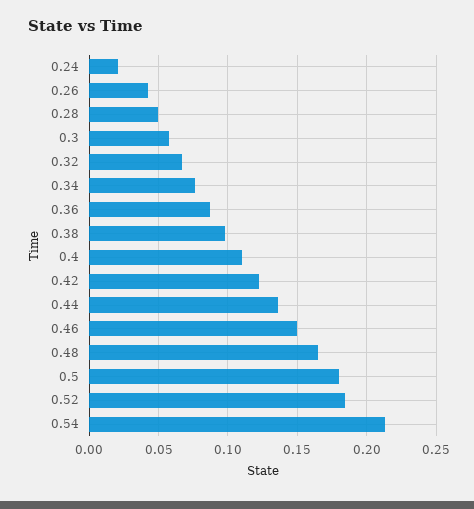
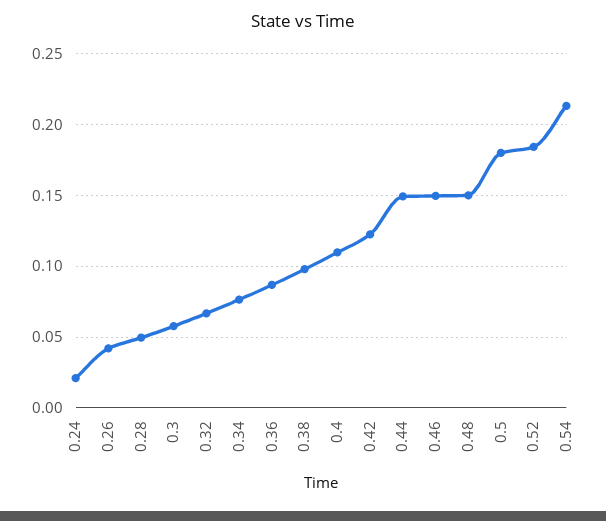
  {
    "0.24": 0.02,
    "0.26": 0.04,
    "0.28": 0.05,
    "0.3": 0.06,
    "0.32": 0.065,
    "0.34": 0.075,
    "0.36": 0.085,
    "0.38": 0.1,
    "0.4": 0.11,
    "0.42": 0.125,
-   "0.44": 0.135,
+   "0.44": 0.15,
    "0.46": 0.15,
-   "0.48": 0.165,
+   "0.48": 0.15,
    "0.5": 0.18,
    "0.52": 0.185,
    "0.54": 0.215
  }

